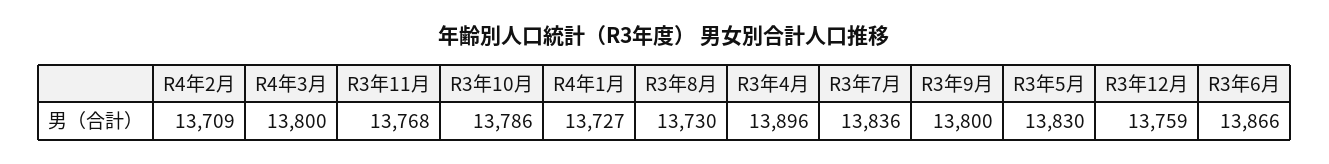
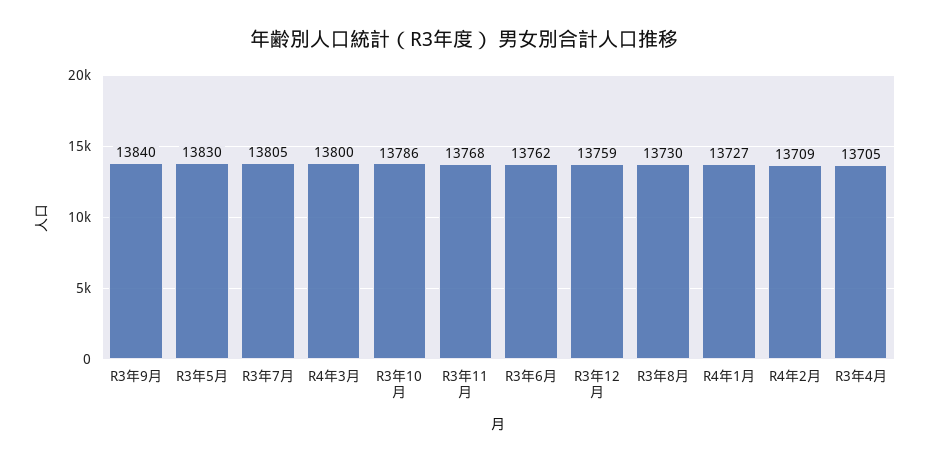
  {
    "R4年2月": 13709,
    "R4年3月": 13800,
    "R3年11月": 13768,
    "R3年10月": 13786,
    "R4年1月": 13727,
    "R3年8月": 13730,
-   "R3年4月": 13896,
+   "R3年4月": 13705,
-   "R3年7月": 13836,
+   "R3年7月": 13805,
-   "R3年9月": 13800,
+   "R3年9月": 13840,
    "R3年5月": 13830,
    "R3年12月": 13759,
-   "R3年6月": 13866
+   "R3年6月": 13762
  }

